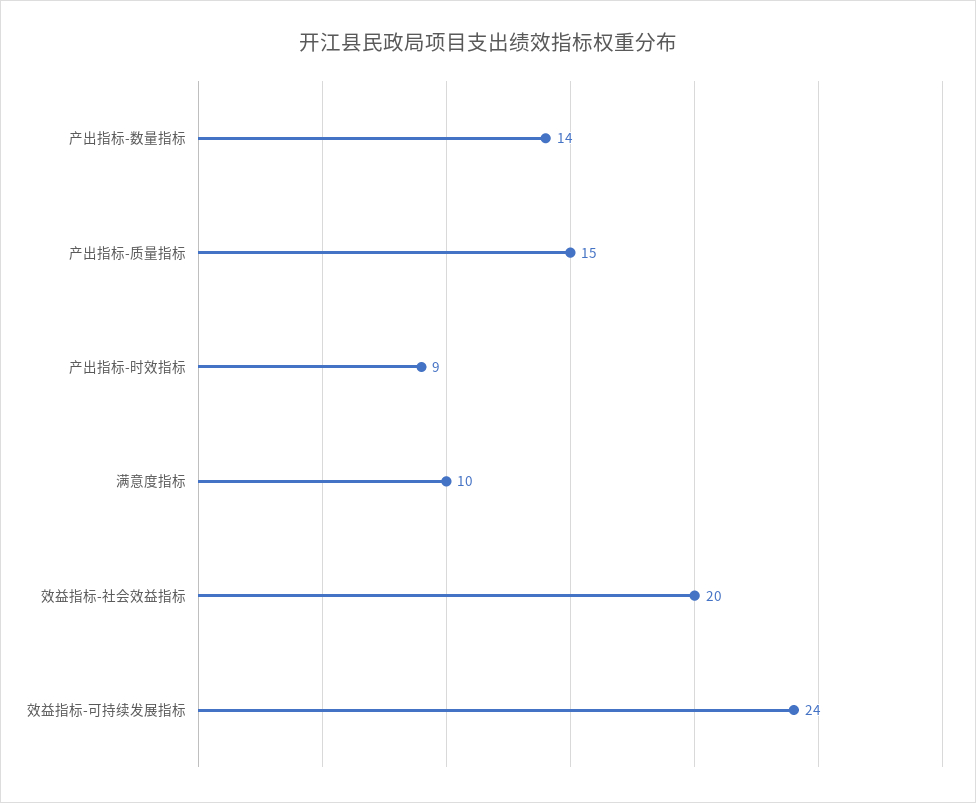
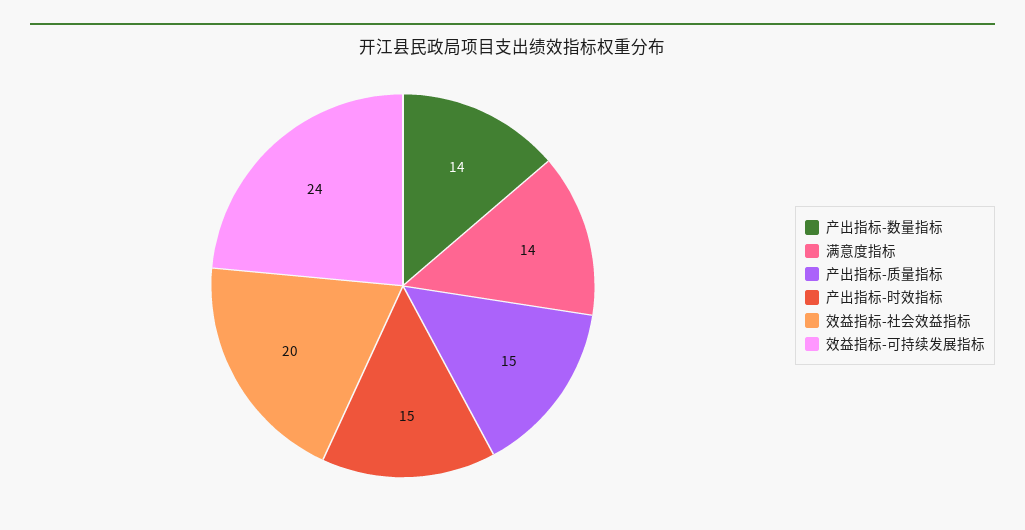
  {
    "产出指标-数量指标": 14,
    "产出指标-质量指标": 15,
-   "产出指标-时效指标": 9,
+   "产出指标-时效指标": 15,
-   "满意度指标": 10,
+   "满意度指标": 14,
    "效益指标-社会效益指标": 20,
    "效益指标-可持续发展指标": 24
  }

